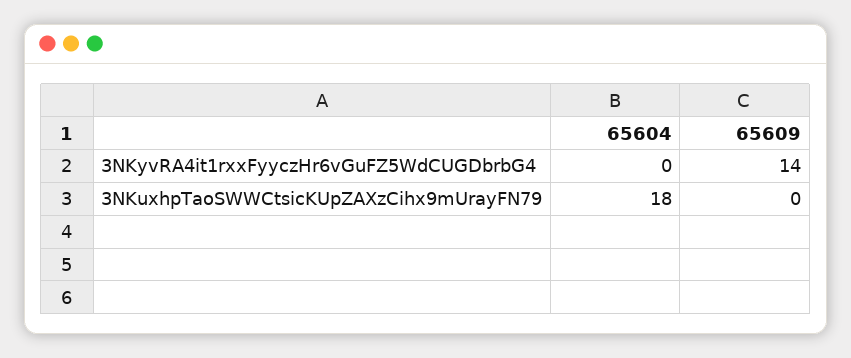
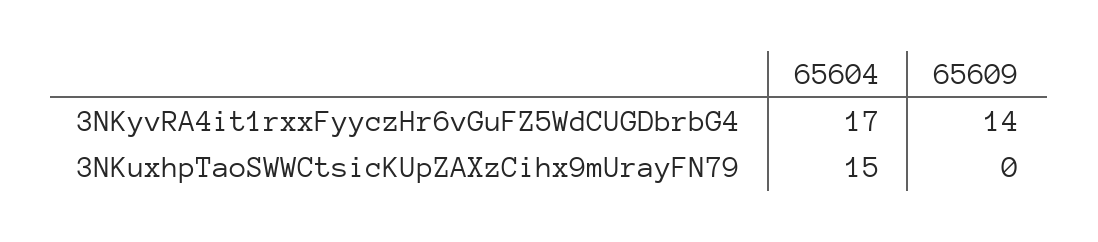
  {
    "65604": {
-     "3NKyvRA4it1rxxFyyczHr6vGuFZ5WdCUGDbrbG4": 0,
+     "3NKyvRA4it1rxxFyyczHr6vGuFZ5WdCUGDbrbG4": 17,
-     "3NKuxhpTaoSWWCtsicKUpZAXzCihx9mUrayFN79": 18
+     "3NKuxhpTaoSWWCtsicKUpZAXzCihx9mUrayFN79": 15
    },
    "65609": {
      "3NKyvRA4it1rxxFyyczHr6vGuFZ5WdCUGDbrbG4": 14,
      "3NKuxhpTaoSWWCtsicKUpZAXzCihx9mUrayFN79": 0
    }
  }

